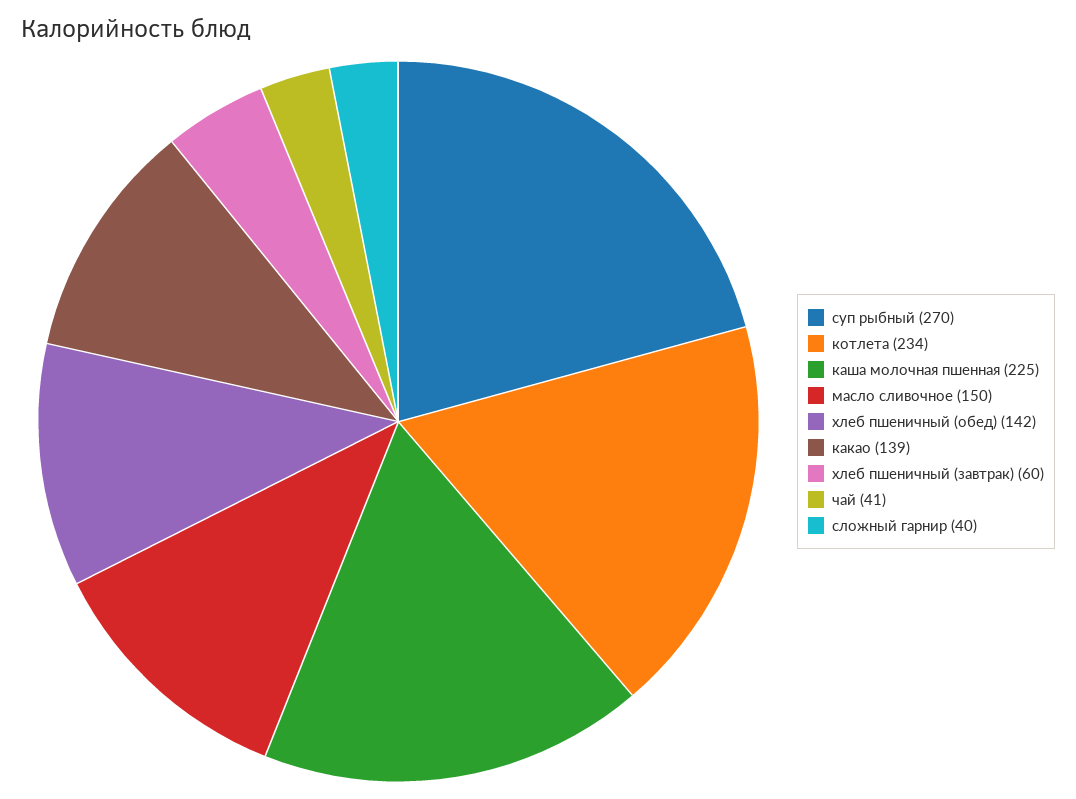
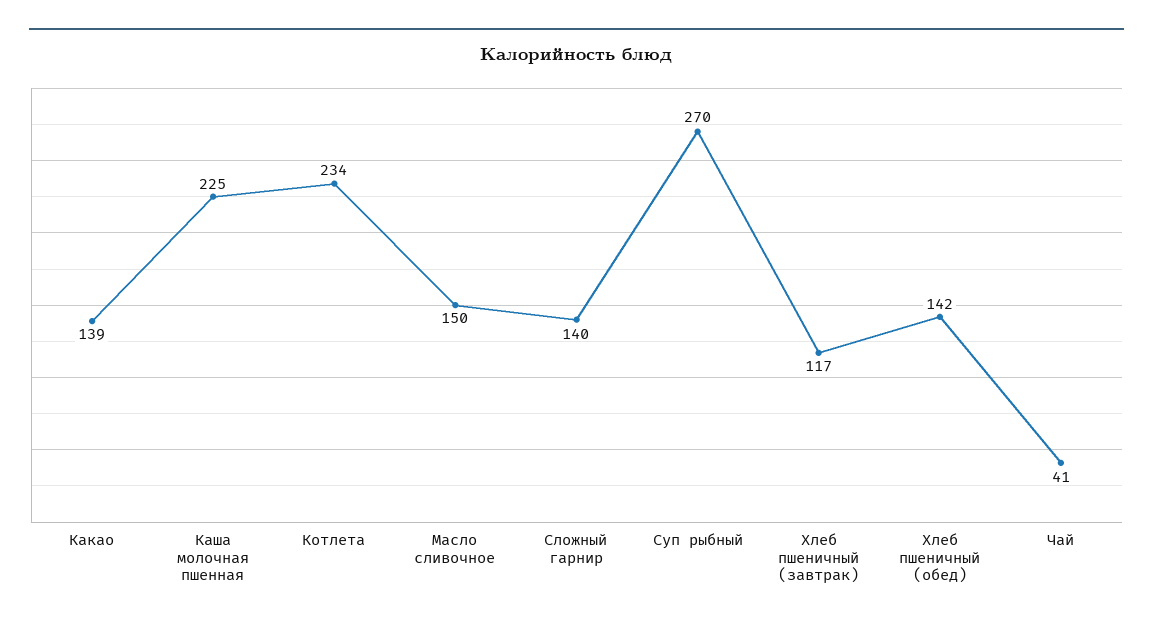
  {
    "суп рыбный": 270,
    "котлета": 234,
    "каша молочная пшенная": 225,
    "масло сливочное": 150,
    "хлеб пшеничный (обед)": 142,
    "какао": 139,
-   "хлеб пшеничный (завтрак)": 60,
+   "хлеб пшеничный (завтрак)": 117,
    "чай": 41,
-   "сложный гарнир": 40
+   "сложный гарнир": 140
  }

